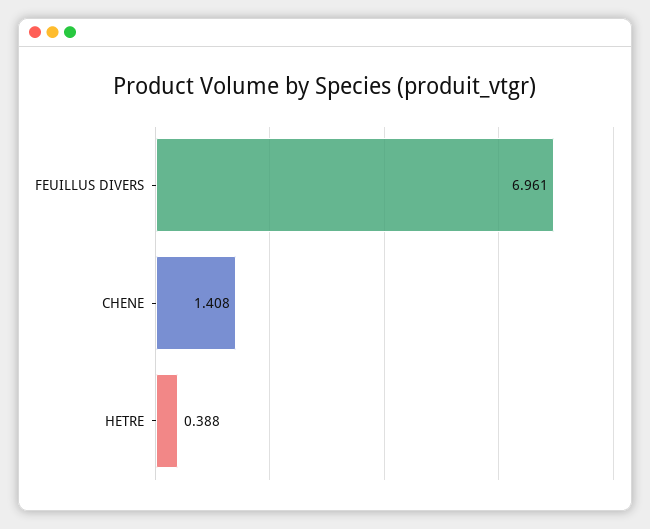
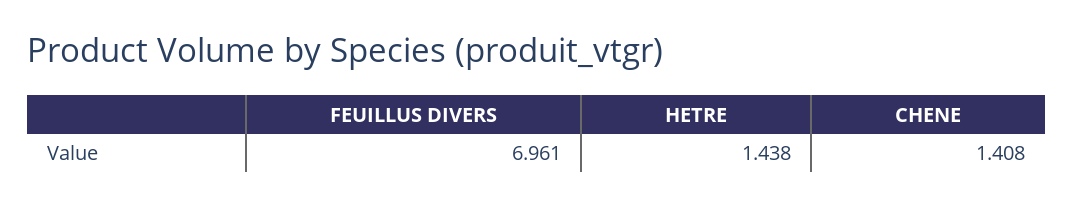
  {
    "FEUILLUS DIVERS": 6.961,
    "CHENE": 1.408,
-   "HETRE": 0.388
+   "HETRE": 1.438
  }

